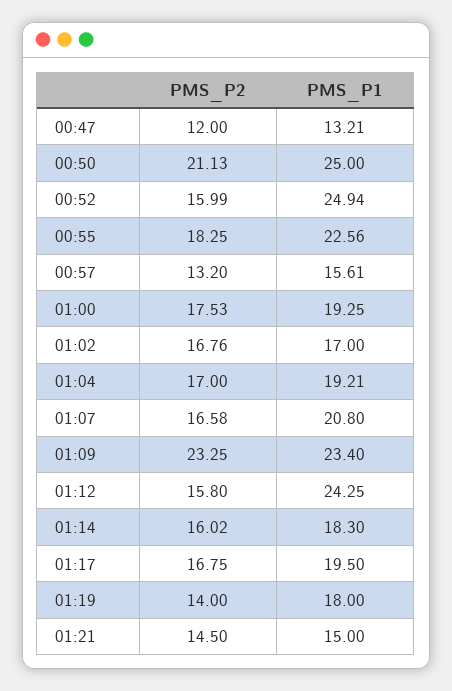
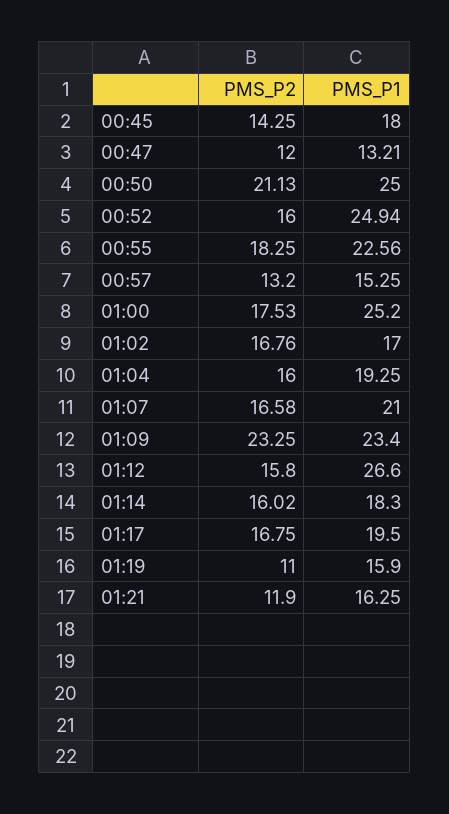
  {
    "PMS_P2": {
      "00:47": 12,
      "00:50": 21.13,
-     "00:52": 15.99,
+     "00:52": 16,
      "00:55": 18.25,
      "00:57": 13.2,
      "01:00": 17.53,
      "01:02": 16.76,
-     "01:04": 17,
+     "01:04": 16,
      "01:07": 16.58,
      "01:09": 23.25,
      "01:12": 15.8,
      "01:14": 16.02,
      "01:17": 16.75,
-     "01:19": 14,
+     "01:19": 11,
-     "01:21": 14.5
+     "01:21": 11.9,
+     "00:45": 14.25
    },
    "PMS_P1": {
      "00:47": 13.21,
      "00:50": 25,
      "00:52": 24.94,
      "00:55": 22.56,
-     "00:57": 15.61,
+     "00:57": 15.25,
-     "01:00": 19.25,
+     "01:00": 25.2,
      "01:02": 17,
-     "01:04": 19.21,
+     "01:04": 19.25,
-     "01:07": 20.8,
+     "01:07": 21,
      "01:09": 23.4,
-     "01:12": 24.25,
+     "01:12": 26.6,
      "01:14": 18.3,
      "01:17": 19.5,
-     "01:19": 18,
+     "01:19": 15.9,
-     "01:21": 15
+     "01:21": 16.25,
+     "00:45": 18
    }
  }

